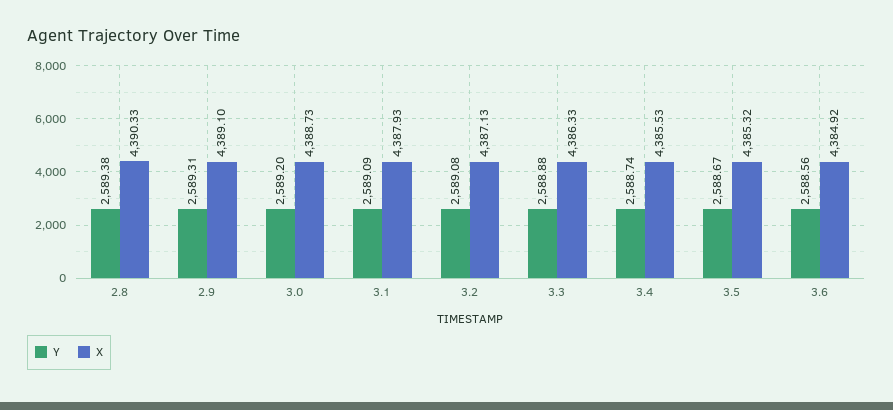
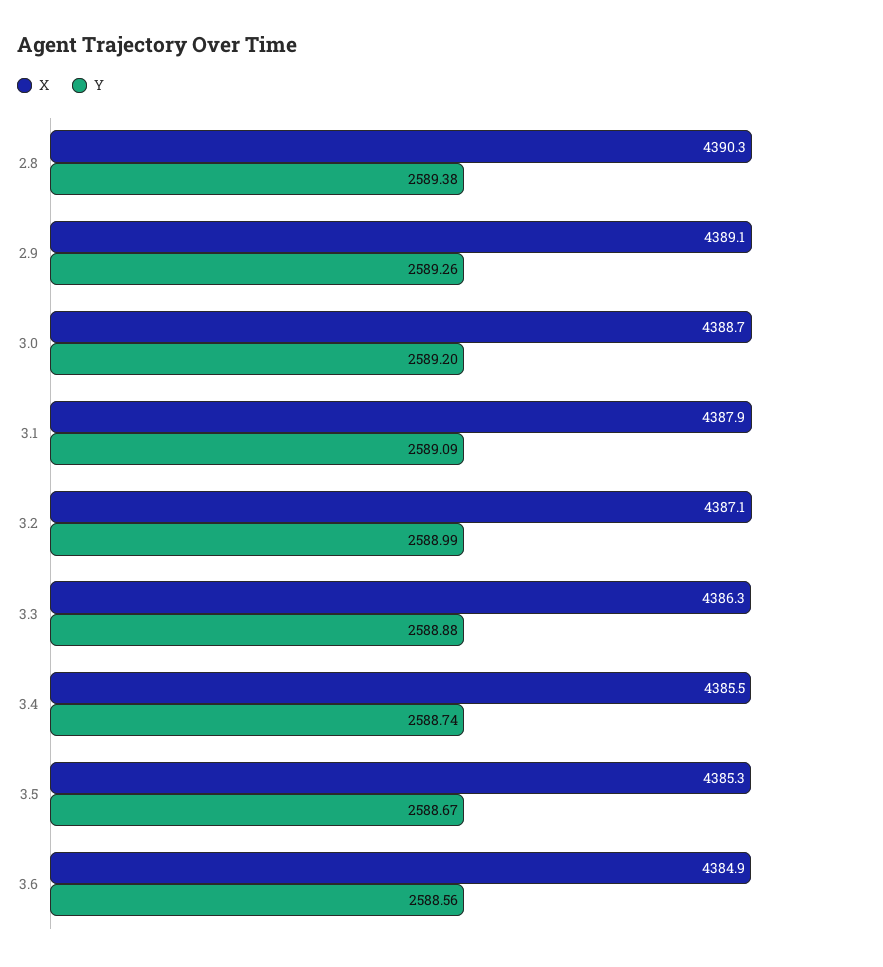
  {
    "Y": {
      "2.8": 2589.38,
-     "2.9": 2589.31,
+     "2.9": 2589.26,
      "3.0": 2589.2,
      "3.1": 2589.09,
-     "3.2": 2589.08,
+     "3.2": 2588.99,
      "3.3": 2588.88,
      "3.4": 2588.74,
      "3.5": 2588.67,
      "3.6": 2588.56
    },
    "X": {
      "2.8": 4390.33,
      "2.9": 4389.1,
      "3.0": 4388.73,
      "3.1": 4387.93,
      "3.2": 4387.13,
      "3.3": 4386.33,
      "3.4": 4385.53,
      "3.5": 4385.32,
      "3.6": 4384.92
    }
  }

